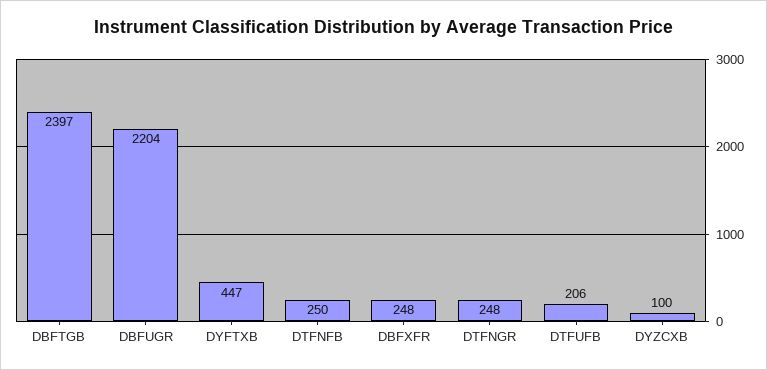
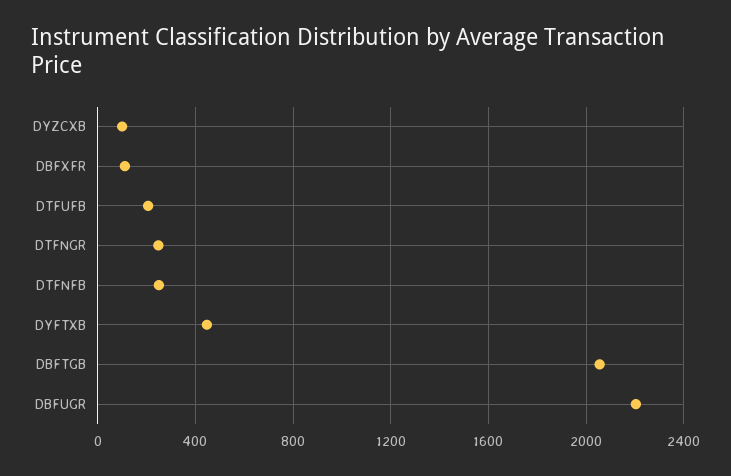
  {
-   "DBFTGB": 2397,
+   "DBFTGB": 2050,
    "DBFUGR": 2204,
    "DYFTXB": 447,
    "DTFNFB": 250,
-   "DBFXFR": 248,
+   "DBFXFR": 100,
    "DTFNGR": 248,
    "DTFUFB": 206,
    "DYZCXB": 100
  }

